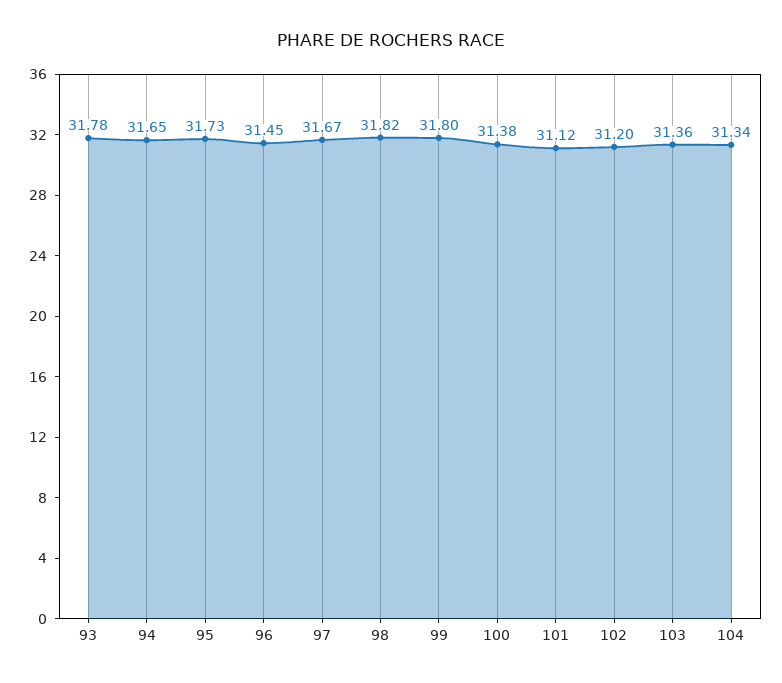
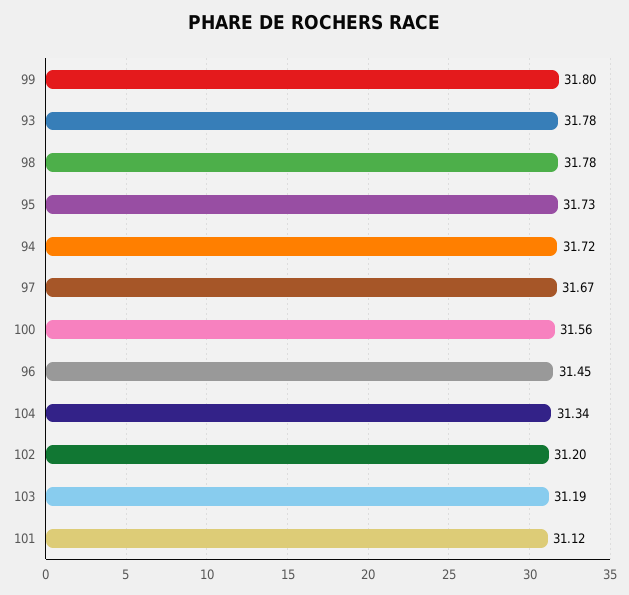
  {
    "93": 31.78,
-   "94": 31.65,
+   "94": 31.72,
    "95": 31.73,
    "96": 31.45,
    "97": 31.67,
-   "98": 31.82,
+   "98": 31.78,
    "99": 31.8,
-   "100": 31.38,
+   "100": 31.56,
    "101": 31.12,
    "102": 31.2,
-   "103": 31.36,
+   "103": 31.19,
    "104": 31.34
  }

